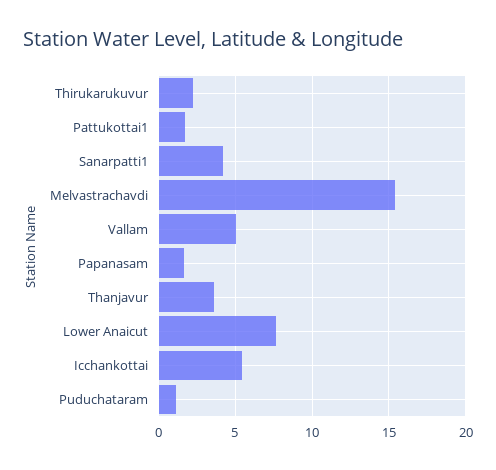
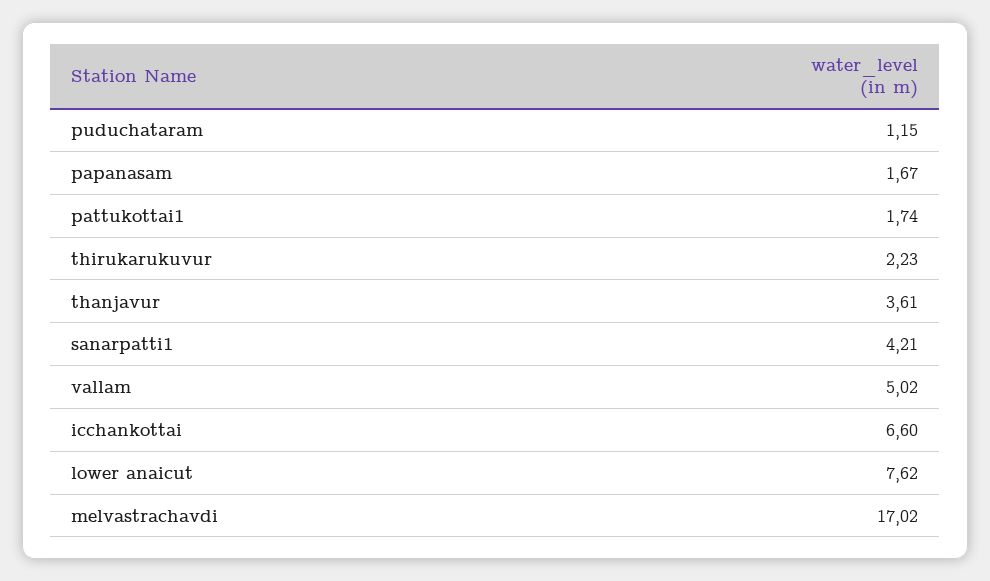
  {
    "Thirukarukuvur": 2.23,
    "Pattukottai1": 1.74,
    "Sanarpatti1": 4.21,
-   "Melvastrachavdi": 15.5,
+   "Melvastrachavdi": 17.02,
    "Vallam": 5.02,
    "Papanasam": 1.67,
    "Thanjavur": 3.61,
    "Lower Anaicut": 7.62,
-   "Icchankottai": 5.5,
+   "Icchankottai": 6.6,
    "Puduchataram": 1.15
  }

